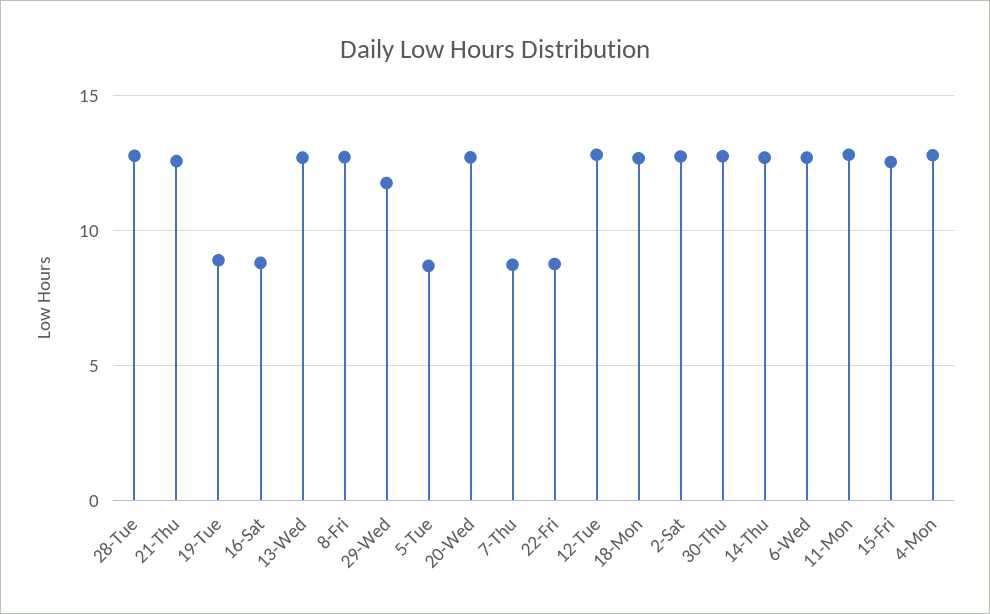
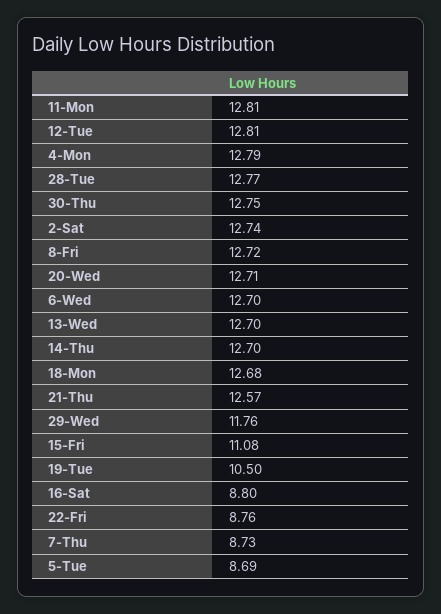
  {
    "28-Tue": 12.77,
    "21-Thu": 12.57,
-   "19-Tue": 9,
+   "19-Tue": 10.5,
    "16-Sat": 8.8,
    "13-Wed": 12.7,
    "8-Fri": 12.72,
    "29-Wed": 11.76,
    "5-Tue": 8.69,
    "20-Wed": 12.71,
    "7-Thu": 8.73,
    "22-Fri": 8.76,
    "12-Tue": 12.81,
    "18-Mon": 12.68,
    "2-Sat": 12.74,
    "30-Thu": 12.75,
    "14-Thu": 12.7,
    "6-Wed": 12.7,
    "11-Mon": 12.81,
-   "15-Fri": 12.5,
+   "15-Fri": 11.08,
    "4-Mon": 12.79
  }

